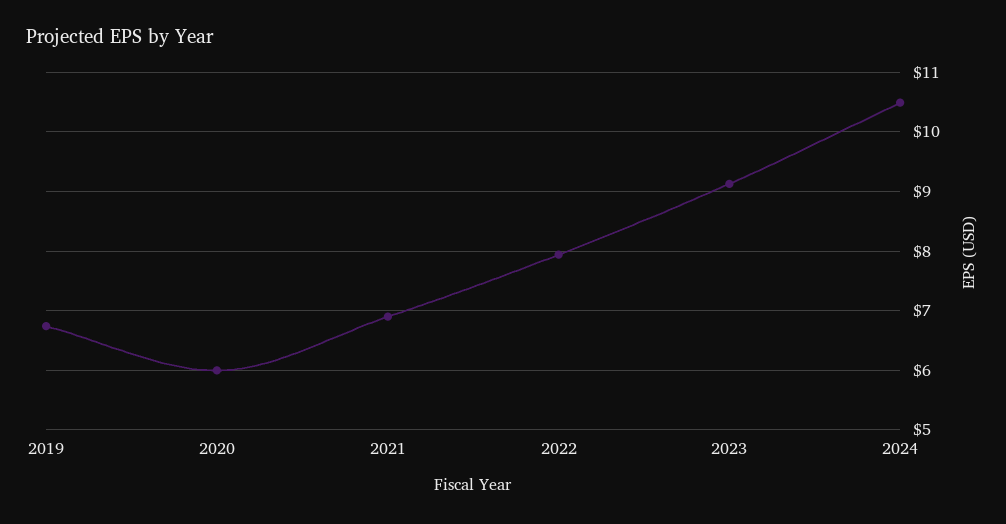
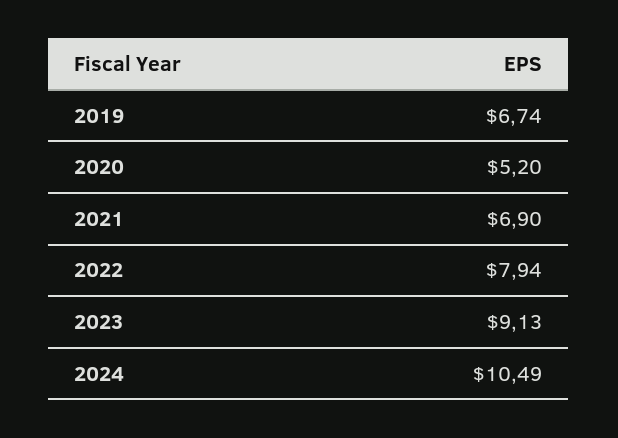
  {
    "2019": 6.74,
-   "2020": 6,
+   "2020": 5.2,
    "2021": 6.9,
    "2022": 7.94,
    "2023": 9.13,
    "2024": 10.49
  }

